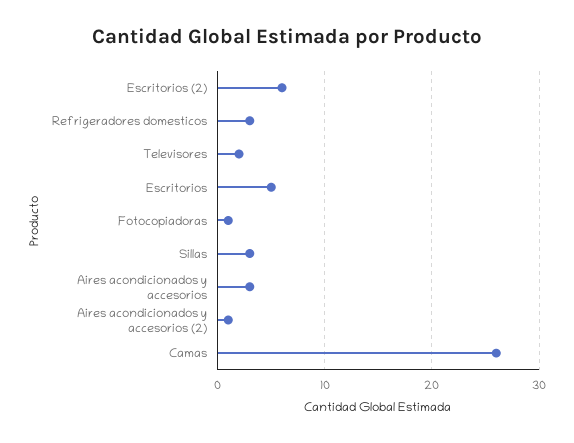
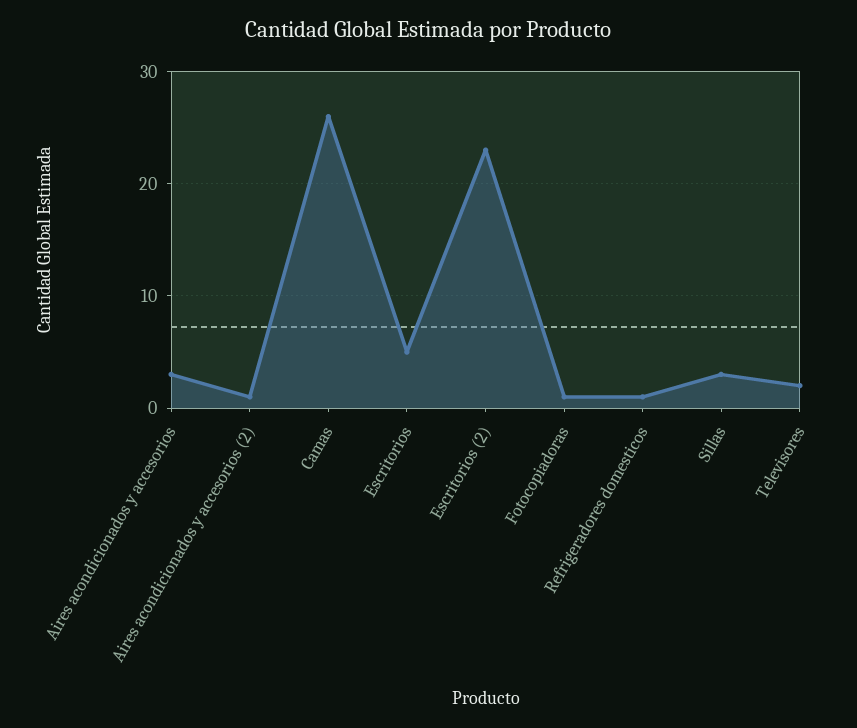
  {
-   "Escritorios (2)": 6,
+   "Escritorios (2)": 23,
-   "Refrigeradores domesticos": 3,
+   "Refrigeradores domesticos": 1,
    "Televisores": 2,
    "Escritorios": 5,
    "Fotocopiadoras": 1,
    "Sillas": 3,
    "Aires acondicionados y accesorios": 3,
    "Aires acondicionados y accesorios (2)": 1,
    "Camas": 26
  }

